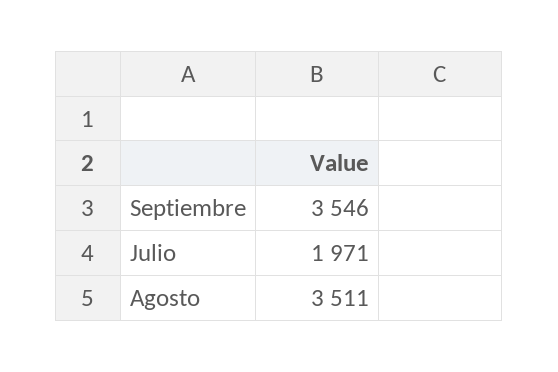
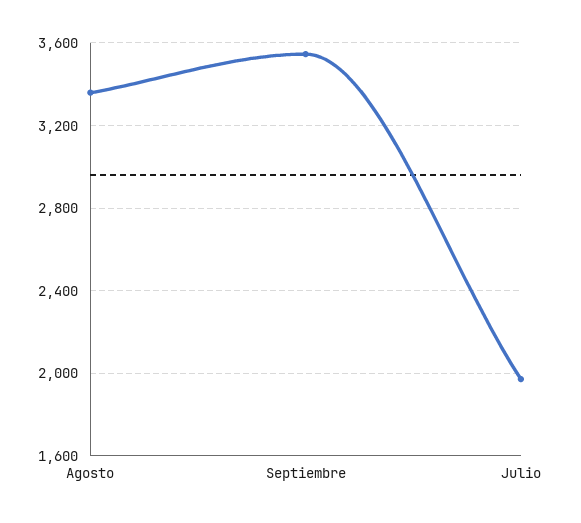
  {
    "Septiembre": 3546,
    "Julio": 1971,
-   "Agosto": 3511
+   "Agosto": 3350
  }

